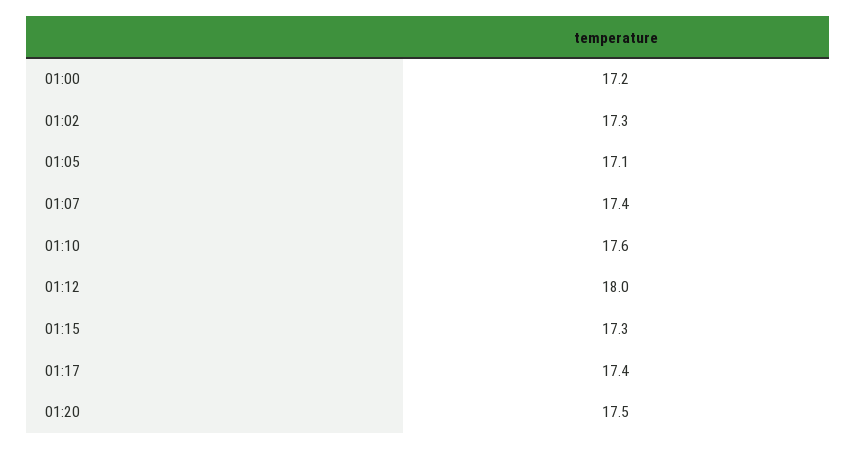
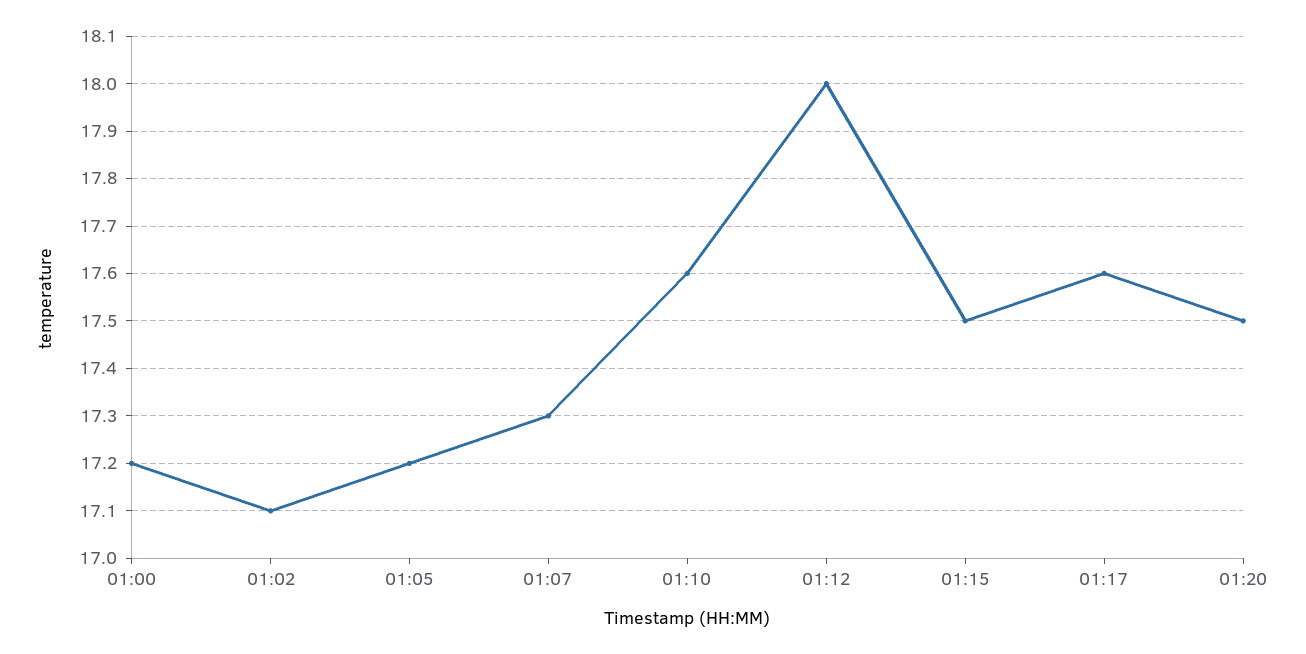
  {
    "01:00": 17.2,
-   "01:02": 17.3,
+   "01:02": 17.1,
-   "01:05": 17.1,
+   "01:05": 17.2,
-   "01:07": 17.4,
+   "01:07": 17.3,
    "01:10": 17.6,
    "01:12": 18,
-   "01:15": 17.3,
+   "01:15": 17.5,
-   "01:17": 17.4,
+   "01:17": 17.6,
    "01:20": 17.5
  }

